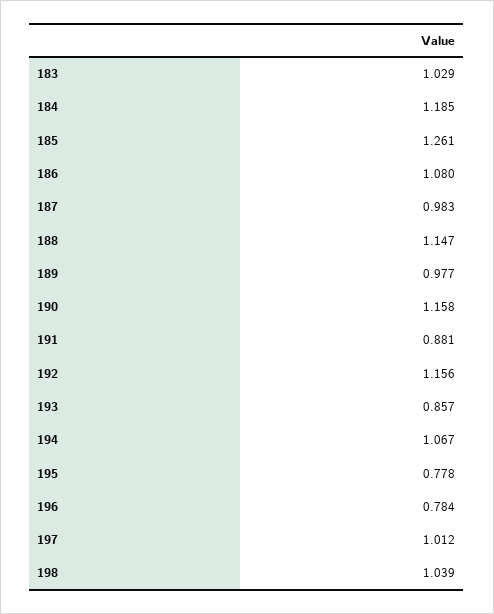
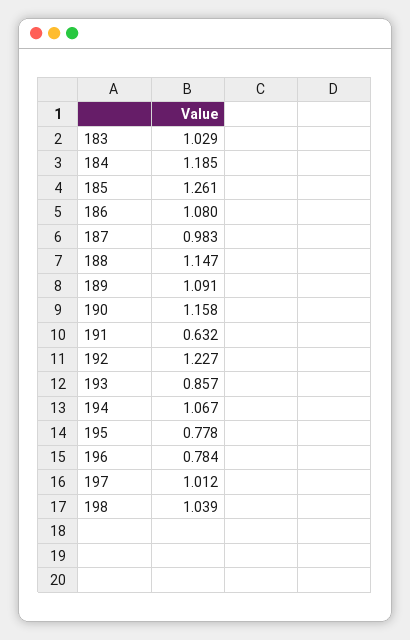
  {
    "183": 1.029,
    "184": 1.185,
    "185": 1.261,
    "186": 1.08,
    "187": 0.983,
    "188": 1.147,
-   "189": 0.977,
+   "189": 1.091,
    "190": 1.158,
-   "191": 0.881,
+   "191": 0.632,
-   "192": 1.156,
+   "192": 1.227,
    "193": 0.857,
    "194": 1.067,
    "195": 0.778,
    "196": 0.784,
    "197": 1.012,
    "198": 1.039
  }

